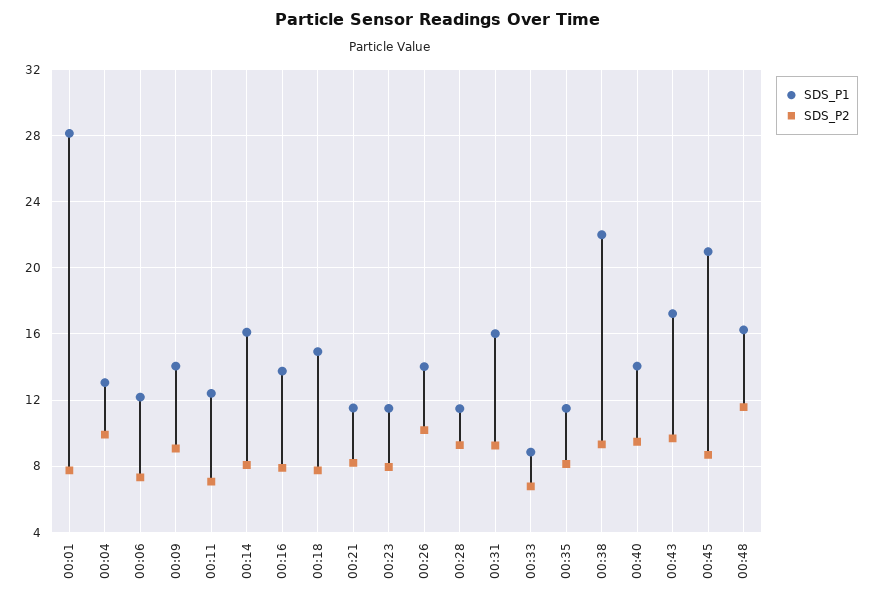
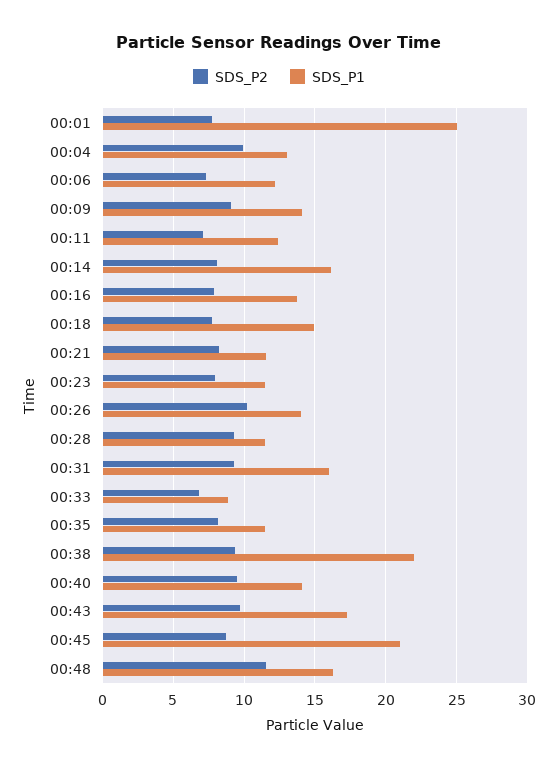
  {
    "SDS_P1": {
-     "00:01": 28,
+     "00:01": 25,
      "00:04": 13,
      "00:06": 12,
      "00:09": 14,
      "00:11": 12.5,
      "00:14": 16,
      "00:16": 14,
      "00:18": 15,
      "00:21": 11.5,
      "00:23": 11.5,
      "00:26": 14,
      "00:28": 11.5,
      "00:31": 16,
      "00:33": 9,
      "00:35": 11.5,
      "00:38": 22,
      "00:40": 14,
      "00:43": 17,
      "00:45": 21,
      "00:48": 16.5
    },
    "SDS_P2": {
      "00:01": 8,
      "00:04": 10,
      "00:06": 7.5,
      "00:09": 9,
      "00:11": 7,
      "00:14": 8,
      "00:16": 8,
      "00:18": 8,
      "00:21": 8,
      "00:23": 8,
      "00:26": 10,
      "00:28": 9.5,
      "00:31": 9.5,
      "00:33": 7,
      "00:35": 8,
      "00:38": 9.5,
      "00:40": 9.5,
      "00:43": 9.5,
      "00:45": 8.5,
      "00:48": 11.5
    }
  }

